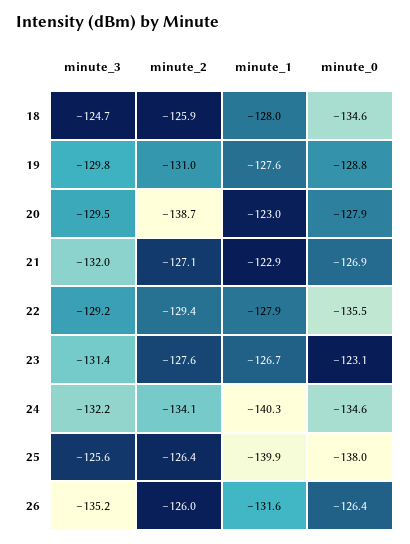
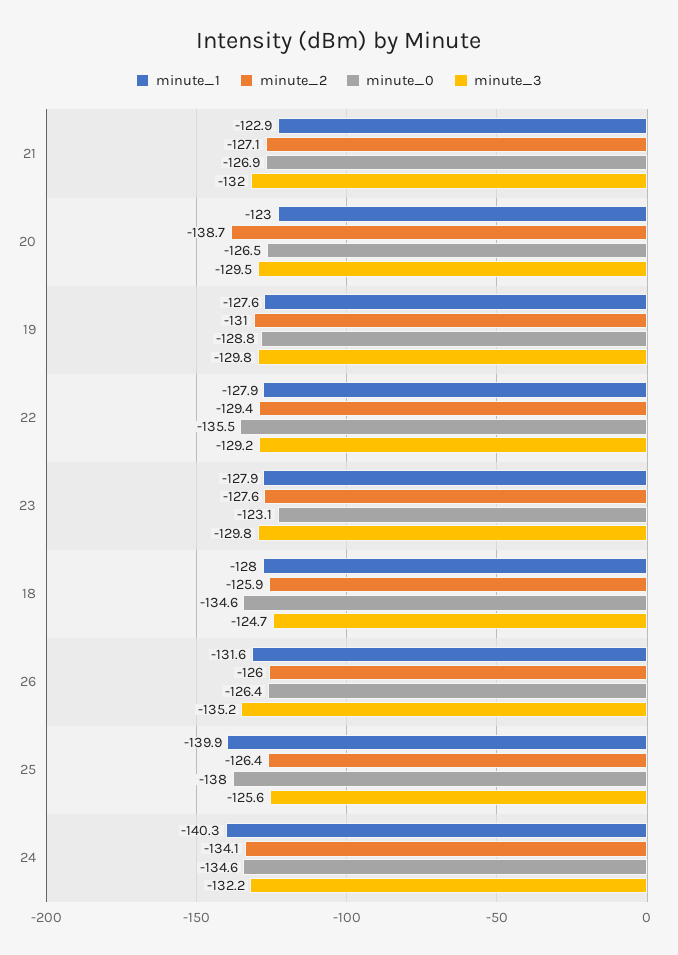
  {
    "minute_3": {
      "18": -124.7,
      "19": -129.8,
      "20": -129.5,
      "21": -132,
      "22": -129.2,
-     "23": -131.4,
+     "23": -129.8,
      "24": -132.2,
      "25": -125.6,
      "26": -135.2
    },
    "minute_2": {
      "18": -125.9,
      "19": -131,
      "20": -138.7,
      "21": -127.1,
      "22": -129.4,
      "23": -127.6,
      "24": -134.1,
      "25": -126.4,
      "26": -126
    },
    "minute_1": {
      "18": -128,
      "19": -127.6,
      "20": -123,
      "21": -122.9,
      "22": -127.9,
-     "23": -126.7,
+     "23": -127.9,
      "24": -140.3,
      "25": -139.9,
      "26": -131.6
    },
    "minute_0": {
      "18": -134.6,
      "19": -128.8,
-     "20": -127.9,
+     "20": -126.5,
      "21": -126.9,
      "22": -135.5,
      "23": -123.1,
      "24": -134.6,
      "25": -138,
      "26": -126.4
    }
  }

